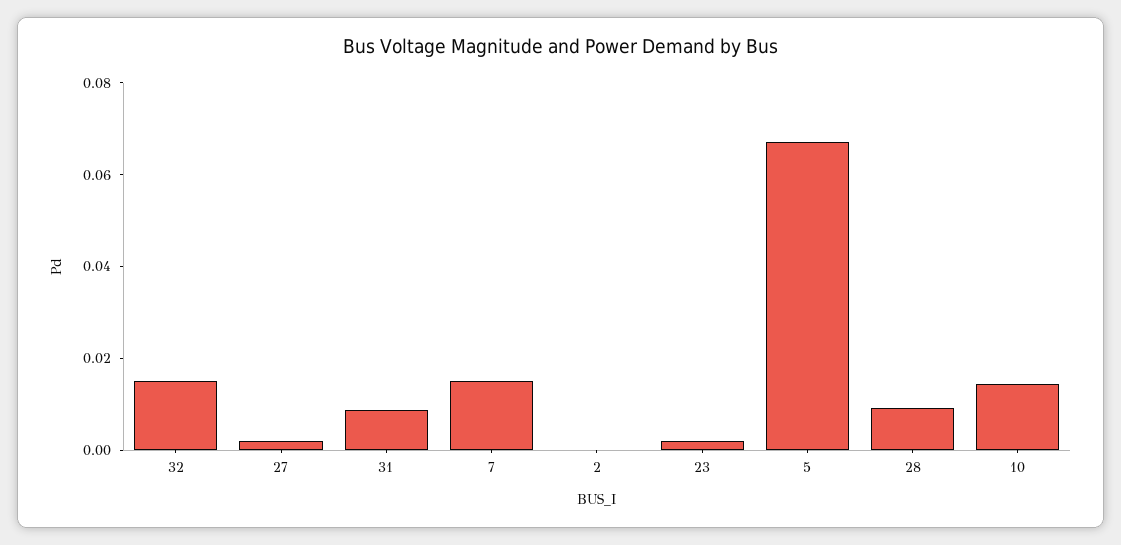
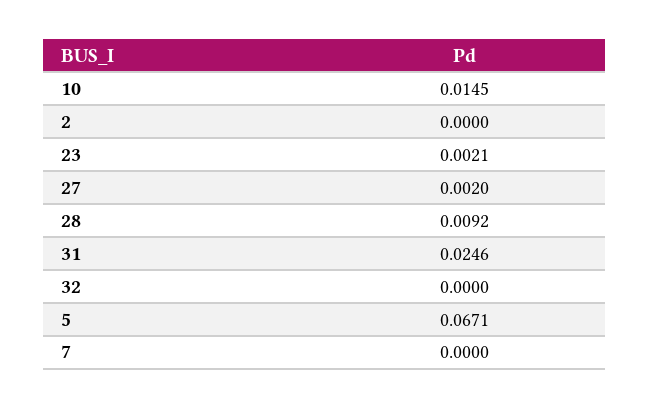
  {
-   "32": 0.015,
+   "32": 0,
    "27": 0.002,
-   "31": 0.01,
+   "31": 0.0246,
-   "7": 0.015,
+   "7": 0,
    "2": 0,
    "23": 0.0021,
    "5": 0.0671,
    "28": 0.0092,
    "10": 0.0145
  }

